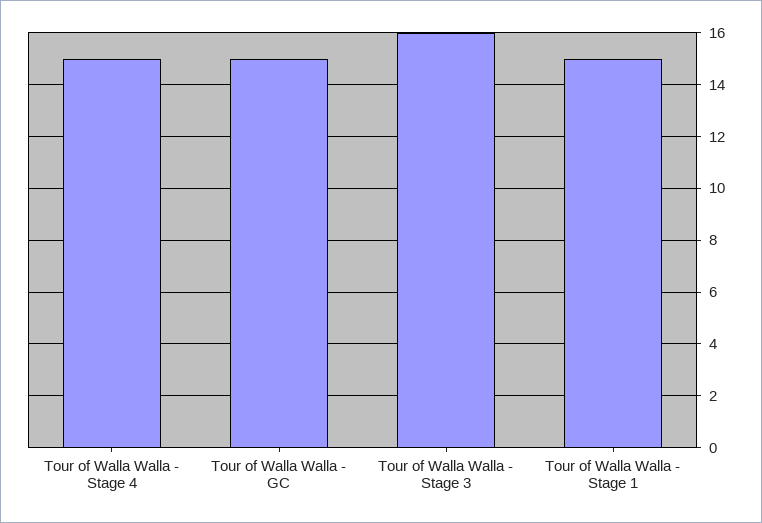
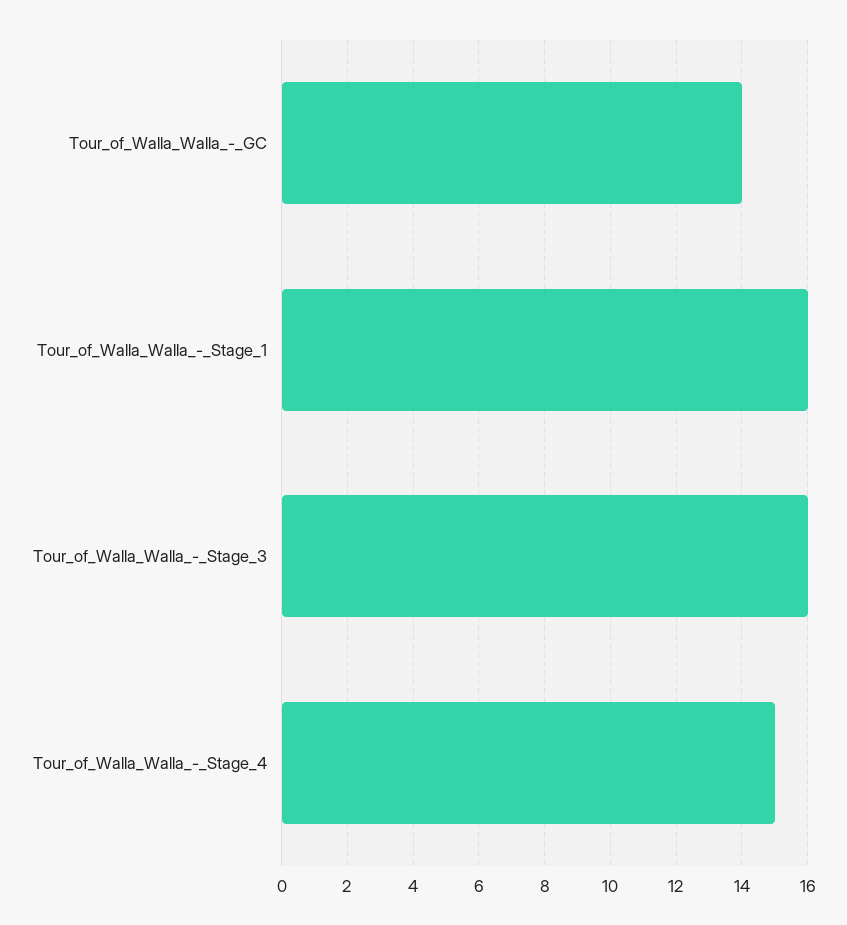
  {
    "Tour of Walla Walla - Stage 4": 15,
-   "Tour of Walla Walla - GC": 15,
+   "Tour of Walla Walla - GC": 14,
    "Tour of Walla Walla - Stage 3": 16,
-   "Tour of Walla Walla - Stage 1": 15
+   "Tour of Walla Walla - Stage 1": 16
  }

